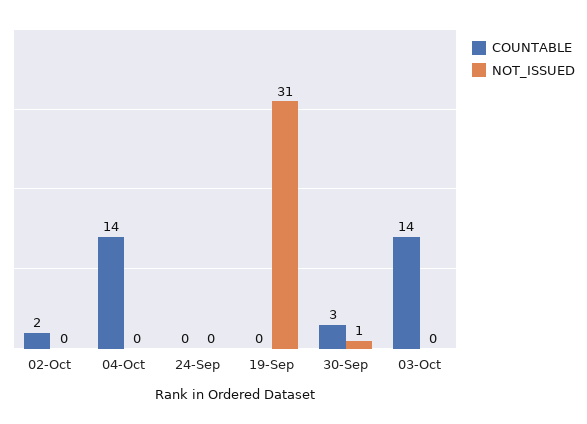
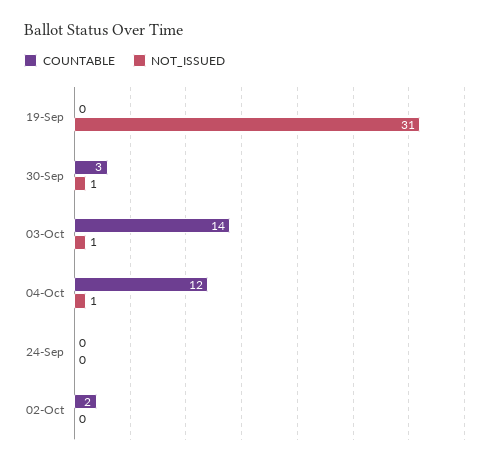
  {
    "COUNTABLE": {
      "02-Oct": 2,
-     "04-Oct": 14,
+     "04-Oct": 12,
      "24-Sep": 0,
      "19-Sep": 0,
      "30-Sep": 3,
      "03-Oct": 14
    },
    "NOT_ISSUED": {
      "02-Oct": 0,
-     "04-Oct": 0,
+     "04-Oct": 1,
      "24-Sep": 0,
      "19-Sep": 31,
      "30-Sep": 1,
-     "03-Oct": 0
+     "03-Oct": 1
    }
  }

